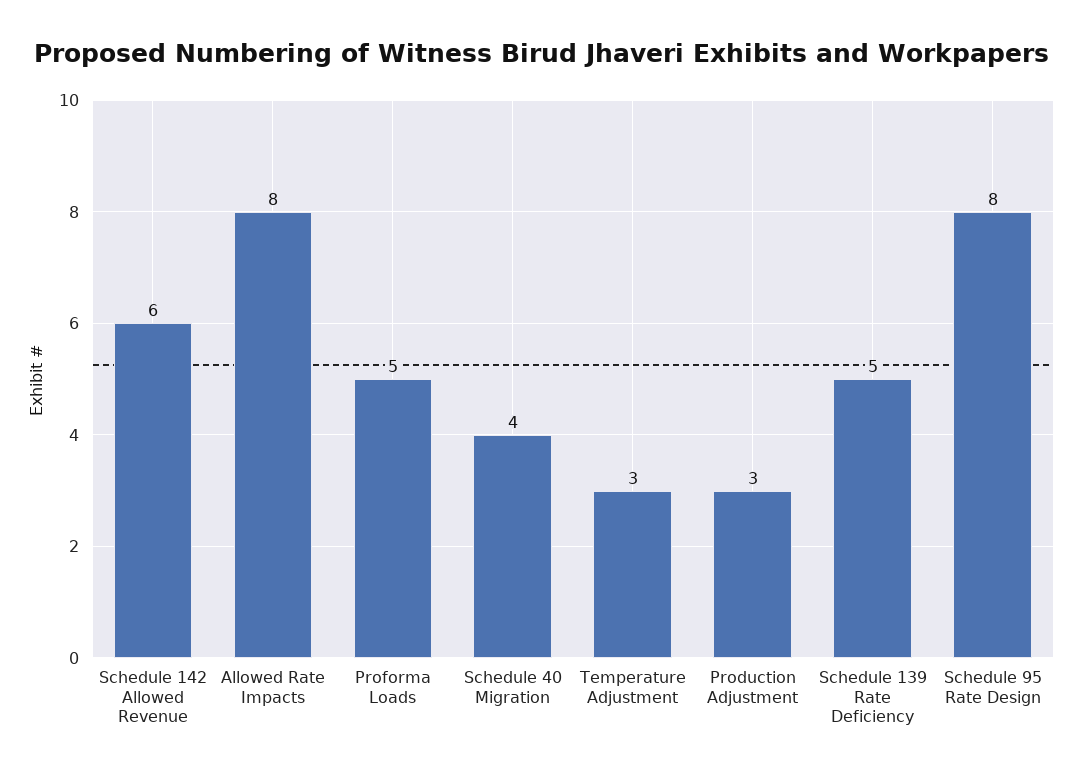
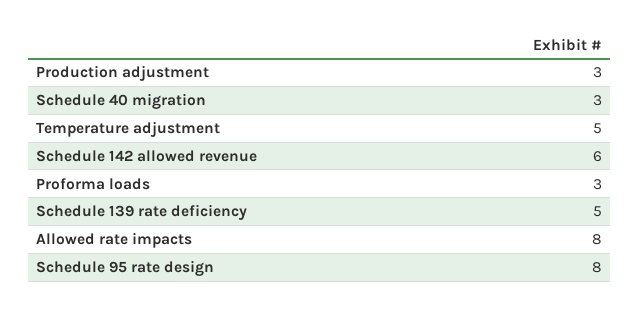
  {
    "Schedule 142 Allowed Revenue": 6,
    "Allowed Rate Impacts": 8,
-   "Proforma Loads": 5,
+   "Proforma Loads": 3,
-   "Schedule 40 Migration": 4,
+   "Schedule 40 Migration": 3,
-   "Temperature Adjustment": 3,
+   "Temperature Adjustment": 5,
    "Production Adjustment": 3,
    "Schedule 139 Rate Deficiency": 5,
    "Schedule 95 Rate Design": 8
  }

